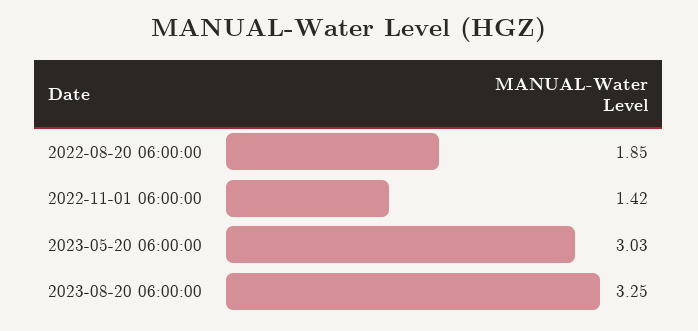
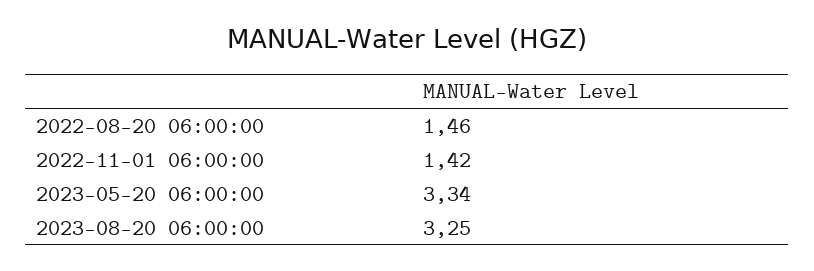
  {
-   "2022-08-20 06:00:00": 1.85,
+   "2022-08-20 06:00:00": 1.46,
    "2022-11-01 06:00:00": 1.42,
-   "2023-05-20 06:00:00": 3.03,
+   "2023-05-20 06:00:00": 3.34,
    "2023-08-20 06:00:00": 3.25
  }

